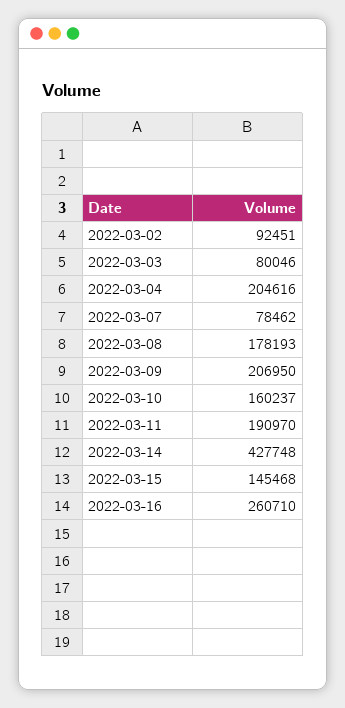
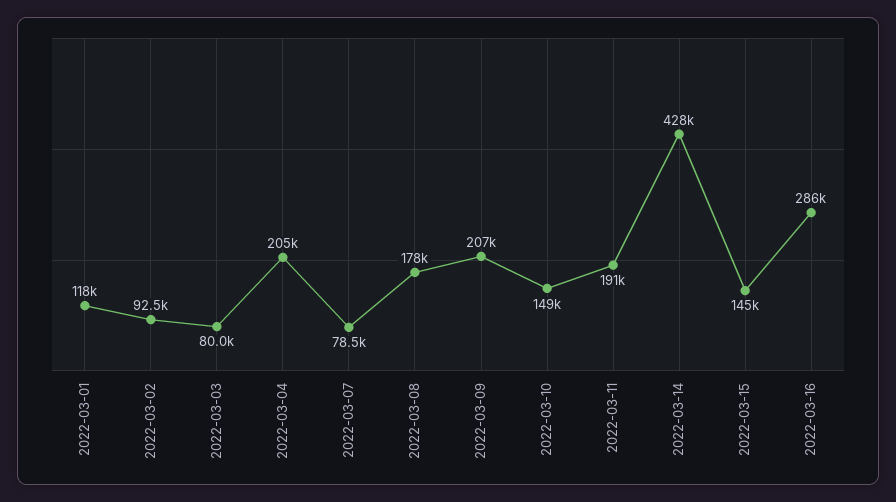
  {
    "2022-03-02": 92451,
    "2022-03-03": 80046,
    "2022-03-04": 204616,
    "2022-03-07": 78462,
    "2022-03-08": 178193,
    "2022-03-09": 206950,
-   "2022-03-10": 160237,
+   "2022-03-10": 149000,
    "2022-03-11": 190970,
    "2022-03-14": 427748,
    "2022-03-15": 145468,
-   "2022-03-16": 260710
+   "2022-03-16": 286000,
+   "2022-03-01": 118000
  }

